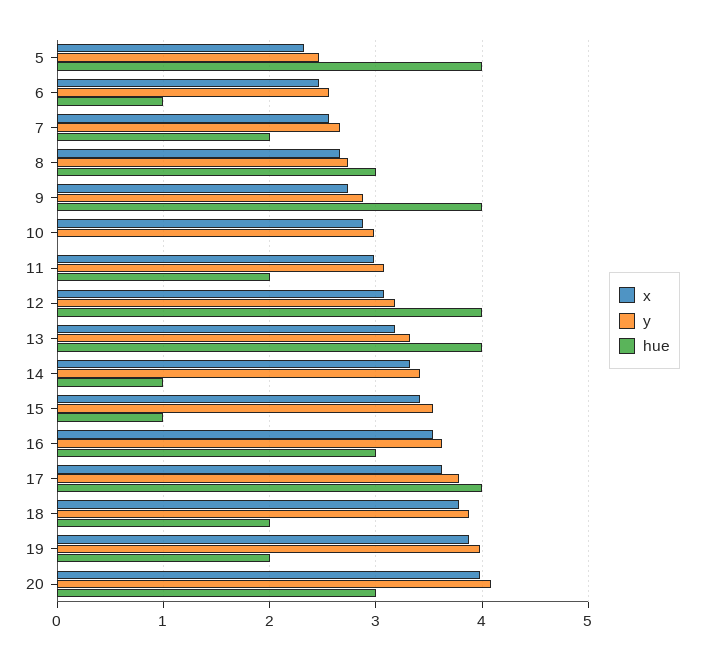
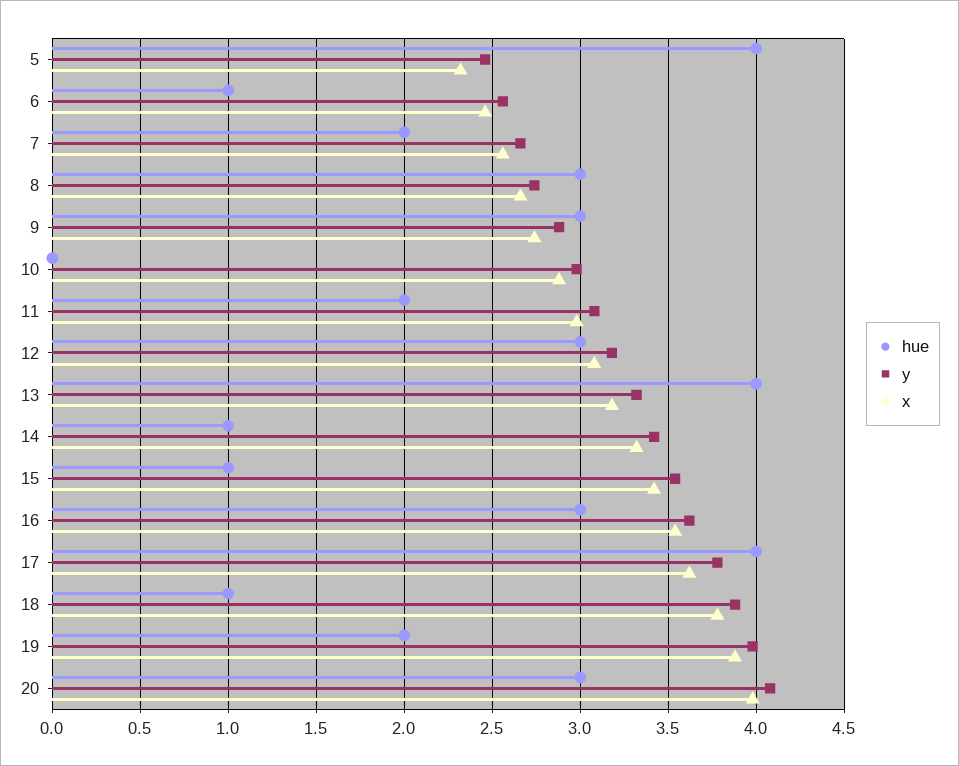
  {
    "x": {
      "5": 2.3,
      "6": 2.45,
      "7": 2.55,
      "8": 2.65,
      "9": 2.75,
      "10": 2.9,
      "11": 3,
      "12": 3.1,
      "13": 3.2,
      "14": 3.3,
      "15": 3.4,
      "16": 3.55,
      "17": 3.6,
      "18": 3.8,
      "19": 3.9,
      "20": 4
    },
    "y": {
      "5": 2.45,
      "6": 2.55,
      "7": 2.65,
      "8": 2.75,
      "9": 2.9,
      "10": 3,
      "11": 3.1,
      "12": 3.2,
      "13": 3.3,
      "14": 3.4,
      "15": 3.55,
      "16": 3.6,
      "17": 3.8,
      "18": 3.9,
      "19": 4,
      "20": 4.1
    },
    "hue": {
      "5": 4,
      "6": 1,
      "7": 2,
      "8": 3,
-     "9": 4,
+     "9": 3,
      "10": 0,
      "11": 2,
-     "12": 4,
+     "12": 3,
      "13": 4,
      "14": 1,
      "15": 1,
      "16": 3,
      "17": 4,
-     "18": 2,
+     "18": 1,
      "19": 2,
      "20": 3
    }
  }

